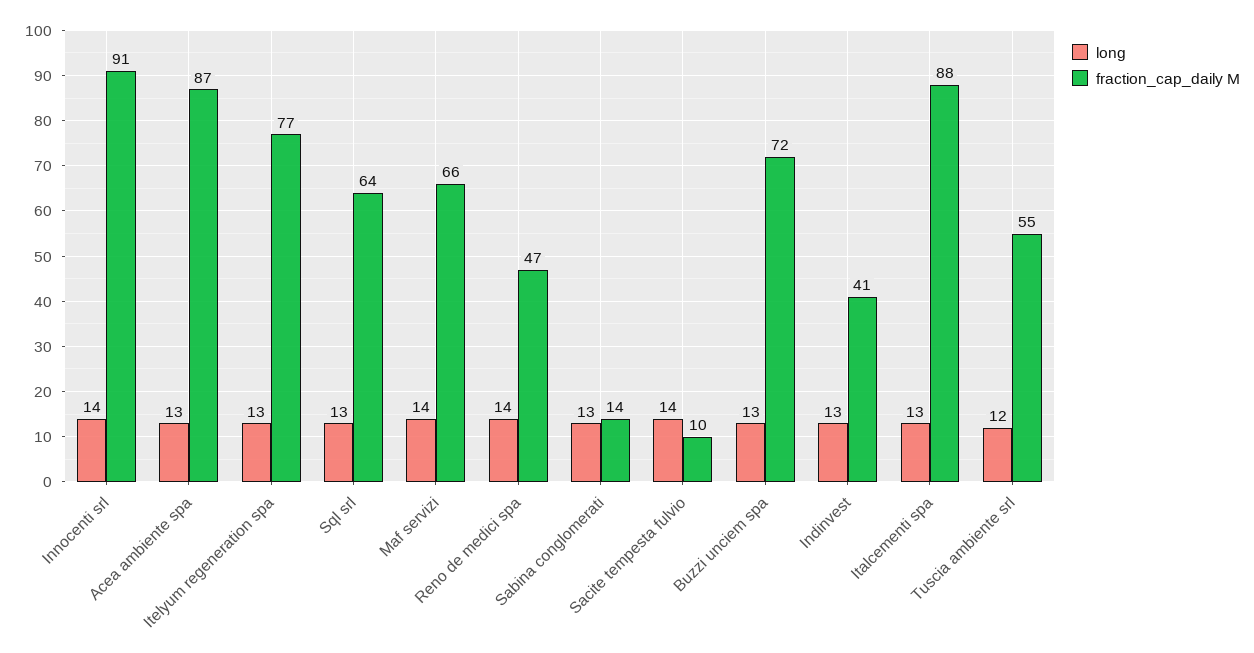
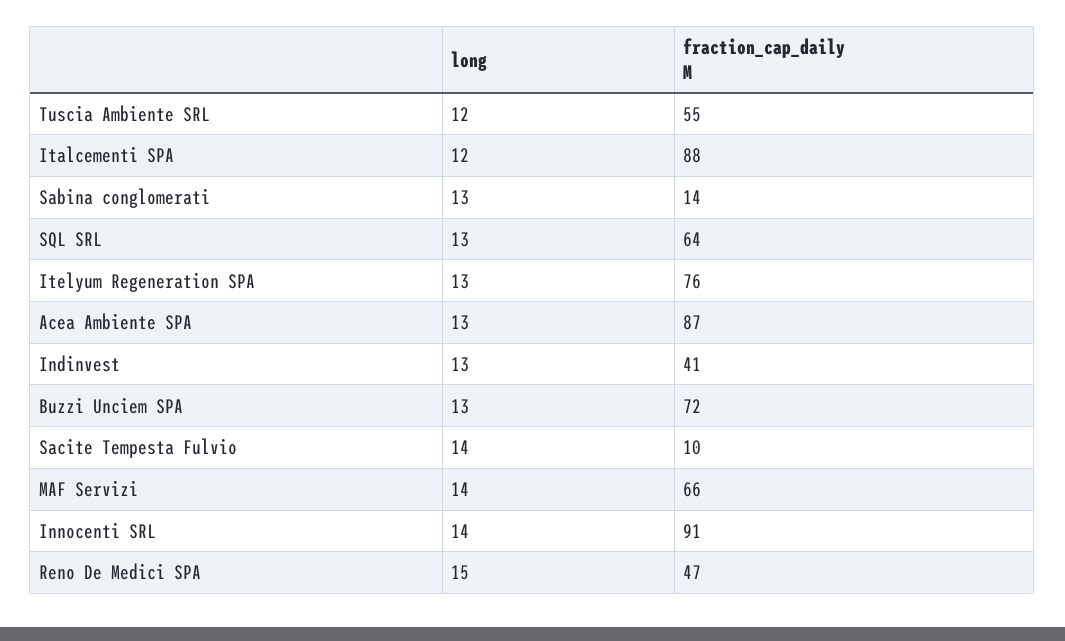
  {
    "long": {
      "Innocenti srl": 14,
      "Acea ambiente spa": 13,
      "Itelyum regeneration spa": 13,
      "Sql srl": 13,
      "Maf servizi": 14,
-     "Reno de medici spa": 14,
+     "Reno de medici spa": 15,
      "Sabina conglomerati": 13,
      "Sacite tempesta fulvio": 14,
      "Buzzi unciem spa": 13,
      "Indinvest": 13,
-     "Italcementi spa": 13,
+     "Italcementi spa": 12,
      "Tuscia ambiente srl": 12
    },
    "fraction_cap_daily M": {
      "Innocenti srl": 91,
      "Acea ambiente spa": 87,
-     "Itelyum regeneration spa": 77,
+     "Itelyum regeneration spa": 76,
      "Sql srl": 64,
      "Maf servizi": 66,
      "Reno de medici spa": 47,
      "Sabina conglomerati": 14,
      "Sacite tempesta fulvio": 10,
      "Buzzi unciem spa": 72,
      "Indinvest": 41,
      "Italcementi spa": 88,
      "Tuscia ambiente srl": 55
    }
  }

